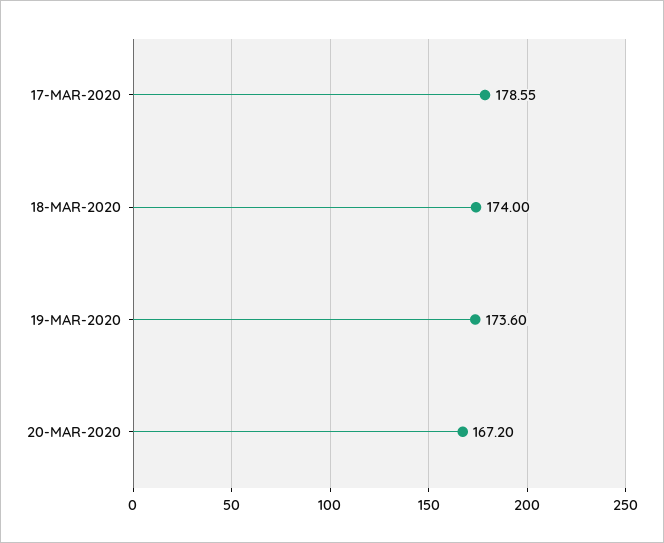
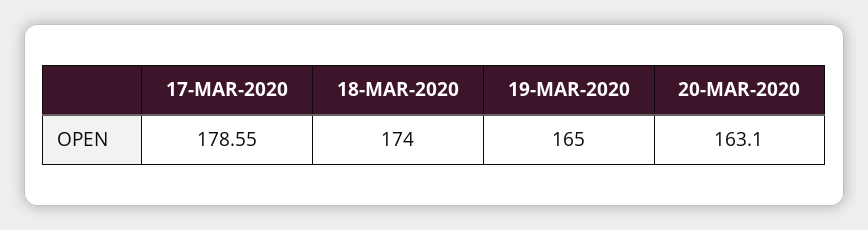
  {
    "17-MAR-2020": 178.55,
    "18-MAR-2020": 174,
-   "19-MAR-2020": 173.6,
+   "19-MAR-2020": 165,
-   "20-MAR-2020": 167.2
+   "20-MAR-2020": 163.1
  }

